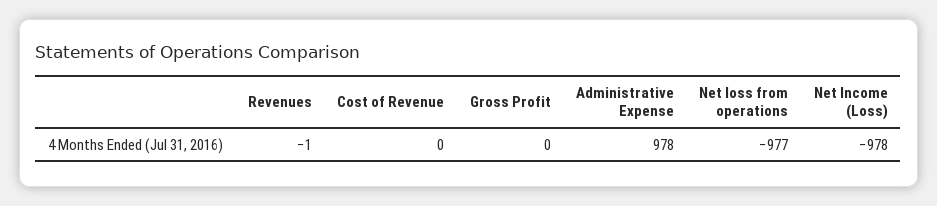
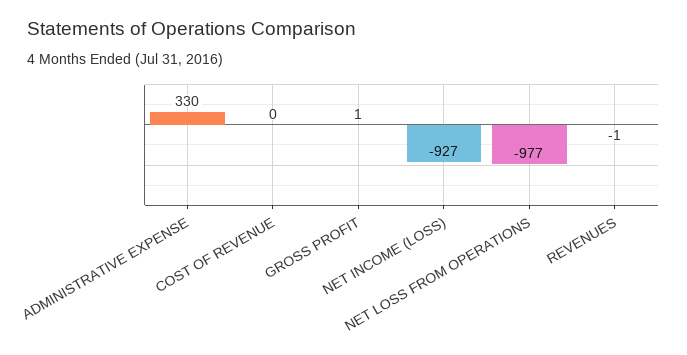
  {
    "Revenues": -1,
    "Cost of Revenue": 0,
-   "Gross Profit": 0,
+   "Gross Profit": 1,
-   "Administrative Expense": 978,
+   "Administrative Expense": 330,
    "Net loss from operations": -977,
-   "Net Income (Loss)": -978
+   "Net Income (Loss)": -927
  }

